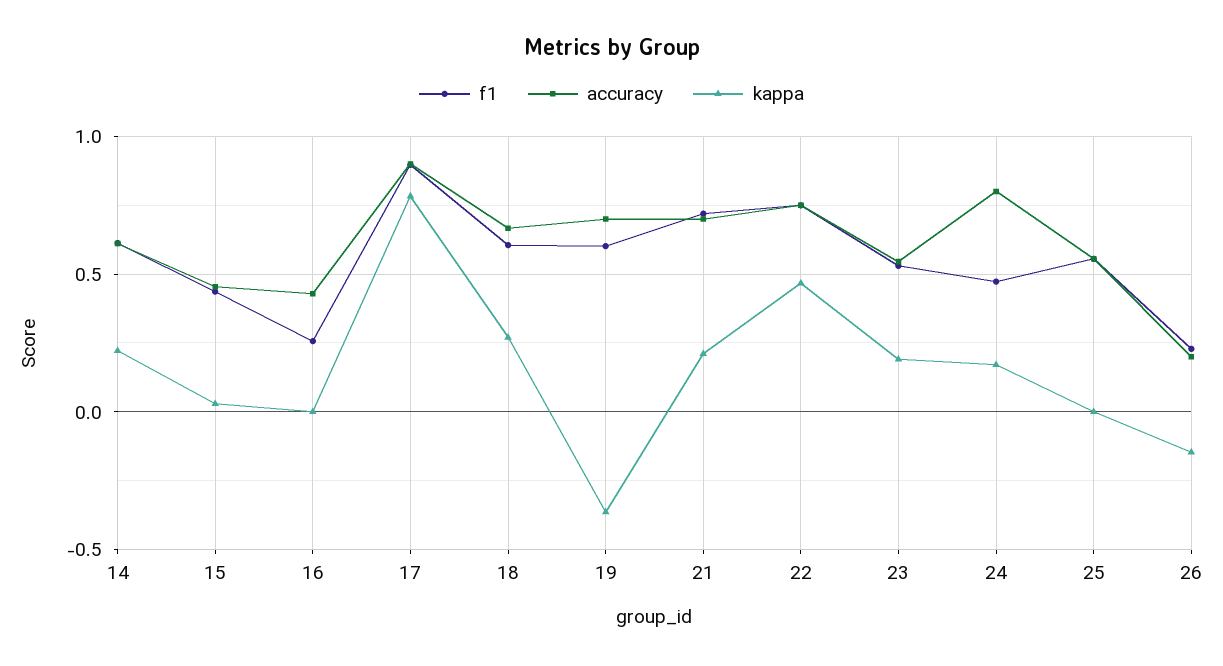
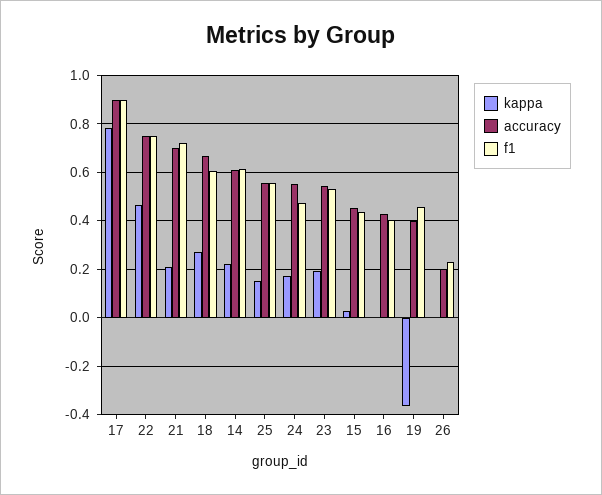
  {
    "f1": {
      "14": 0.6,
      "15": 0.425,
-     "16": 0.25,
+     "16": 0.4,
      "17": 0.9,
      "18": 0.6,
-     "19": 0.6,
+     "19": 0.45,
      "21": 0.725,
      "22": 0.75,
      "23": 0.525,
      "24": 0.475,
      "25": 0.55,
      "26": 0.225
    },
    "accuracy": {
      "14": 0.6,
      "15": 0.45,
      "16": 0.425,
      "17": 0.9,
      "18": 0.675,
-     "19": 0.7,
+     "19": 0.4,
      "21": 0.7,
      "22": 0.75,
      "23": 0.55,
-     "24": 0.8,
+     "24": 0.55,
      "25": 0.55,
      "26": 0.2
    },
    "kappa": {
      "14": 0.225,
      "15": 0.025,
      "16": 0,
      "17": 0.775,
      "18": 0.275,
      "19": -0.375,
      "21": 0.2,
      "22": 0.475,
      "23": 0.2,
      "24": 0.175,
-     "25": 0,
+     "25": 0.15,
-     "26": -0.15
+     "26": 0
    }
  }

